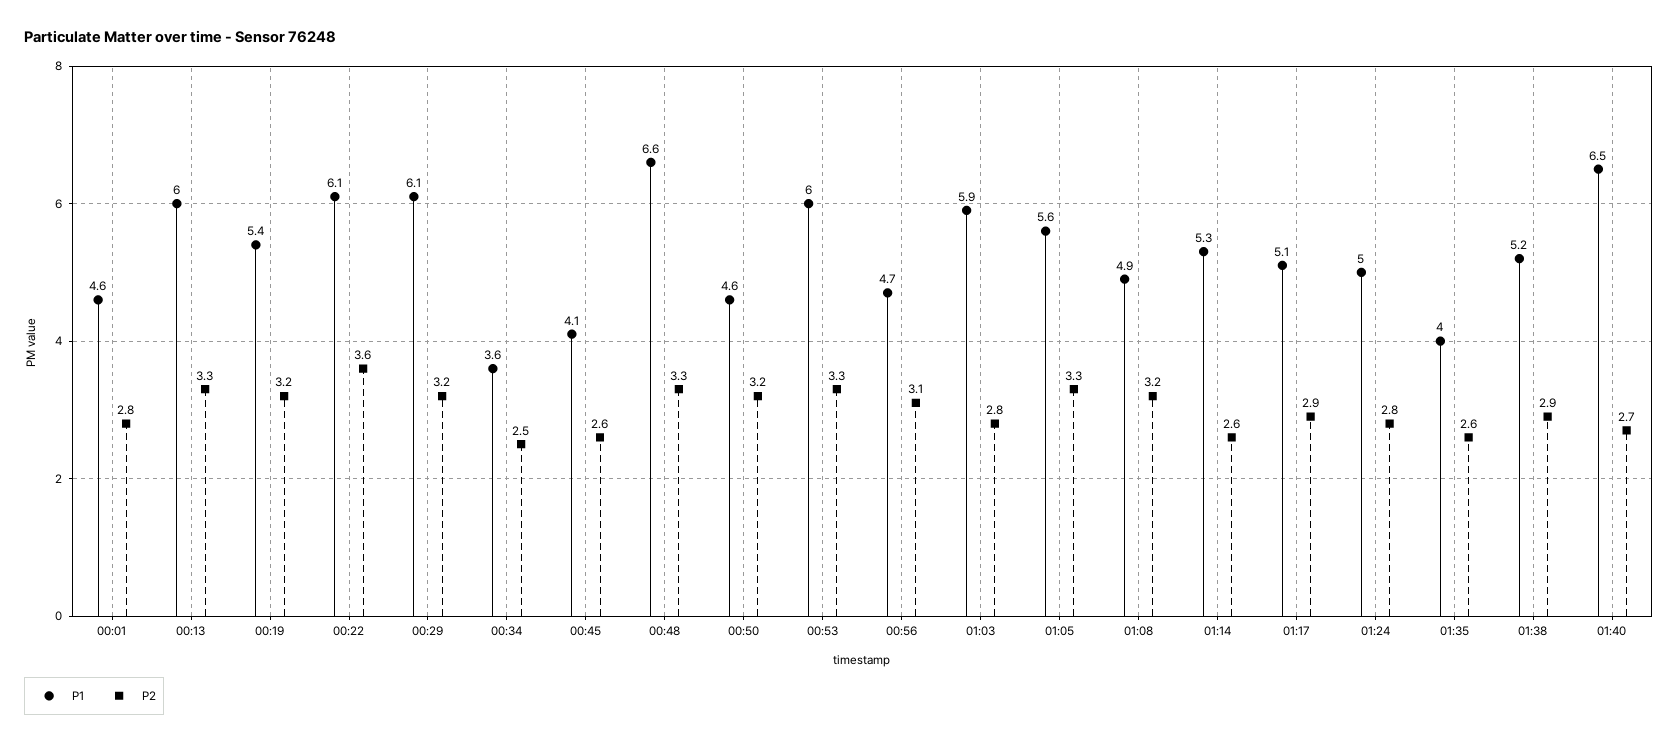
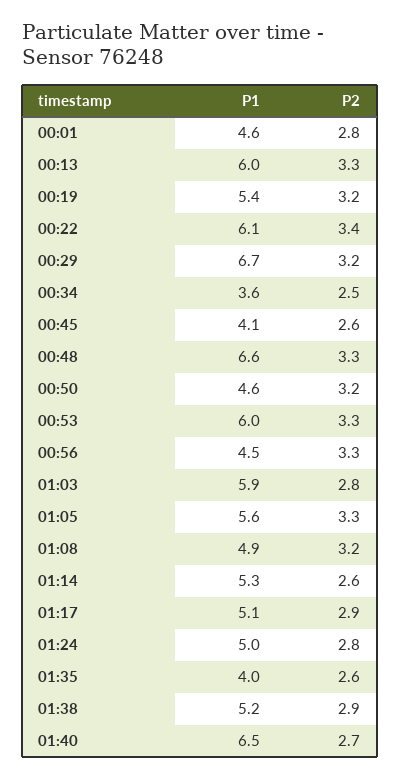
  {
    "P1": {
      "00:01": 4.6,
      "00:13": 6,
      "00:19": 5.4,
      "00:22": 6.1,
-     "00:29": 6.1,
+     "00:29": 6.7,
      "00:34": 3.6,
      "00:45": 4.1,
      "00:48": 6.6,
      "00:50": 4.6,
      "00:53": 6,
-     "00:56": 4.7,
+     "00:56": 4.5,
      "01:03": 5.9,
      "01:05": 5.6,
      "01:08": 4.9,
      "01:14": 5.3,
      "01:17": 5.1,
      "01:24": 5,
      "01:35": 4,
      "01:38": 5.2,
      "01:40": 6.5
    },
    "P2": {
      "00:01": 2.8,
      "00:13": 3.3,
      "00:19": 3.2,
-     "00:22": 3.6,
+     "00:22": 3.4,
      "00:29": 3.2,
      "00:34": 2.5,
      "00:45": 2.6,
      "00:48": 3.3,
      "00:50": 3.2,
      "00:53": 3.3,
-     "00:56": 3.1,
+     "00:56": 3.3,
      "01:03": 2.8,
      "01:05": 3.3,
      "01:08": 3.2,
      "01:14": 2.6,
      "01:17": 2.9,
      "01:24": 2.8,
      "01:35": 2.6,
      "01:38": 2.9,
      "01:40": 2.7
    }
  }

